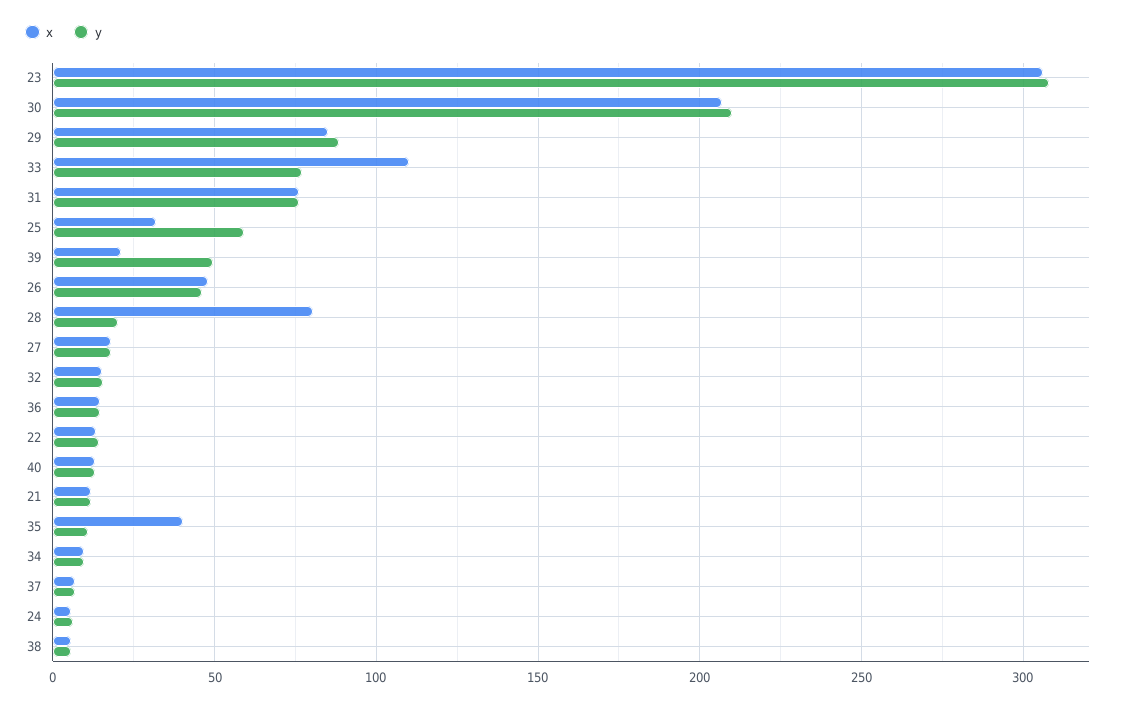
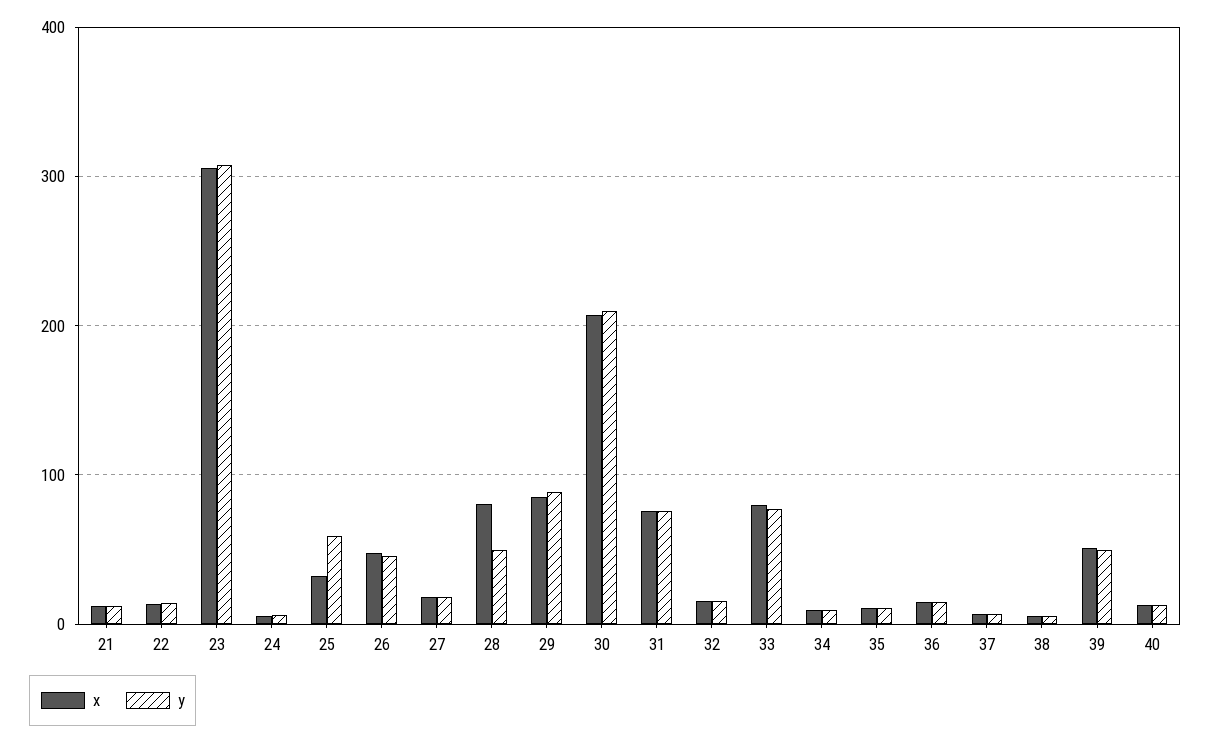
  {
    "x": {
      "23": 305,
      "30": 205,
      "29": 85,
-     "33": 110,
+     "33": 80,
      "31": 75,
      "25": 30,
-     "39": 20,
+     "39": 50,
      "26": 50,
      "28": 80,
      "27": 20,
      "32": 15,
      "36": 15,
      "22": 15,
      "40": 15,
      "21": 10,
-     "35": 40,
+     "35": 10,
      "34": 10,
      "37": 5,
      "24": 5,
      "38": 5
    },
    "y": {
      "23": 310,
      "30": 210,
      "29": 90,
      "33": 75,
      "31": 75,
      "25": 60,
      "39": 50,
      "26": 45,
-     "28": 20,
+     "28": 50,
      "27": 20,
      "32": 15,
      "36": 15,
      "22": 15,
      "40": 15,
      "21": 10,
      "35": 10,
      "34": 10,
      "37": 5,
      "24": 5,
      "38": 5
    }
  }

